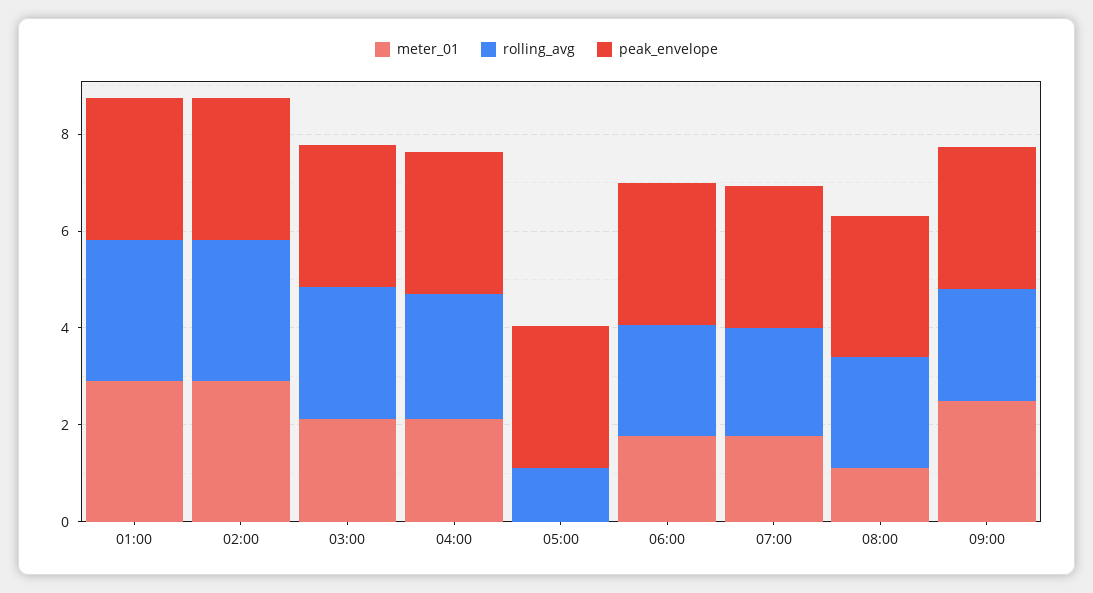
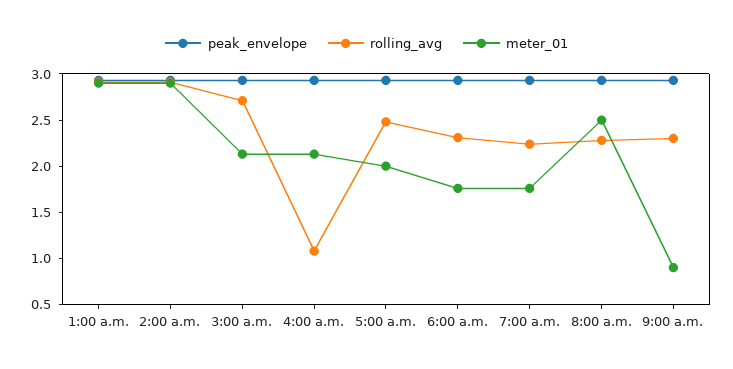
  {
    "meter_01": {
      "01:00": 2.9,
      "02:00": 2.9,
      "03:00": 2.1,
      "04:00": 2.1,
-     "05:00": 0,
+     "05:00": 2,
      "06:00": 1.8,
      "07:00": 1.8,
-     "08:00": 1,
+     "08:00": 2.5,
-     "09:00": 2.5
+     "09:00": 0.9
    },
    "rolling_avg": {
      "01:00": 2.9,
      "02:00": 2.9,
      "03:00": 2.7,
-     "04:00": 2.5,
+     "04:00": 1.1,
-     "05:00": 1,
+     "05:00": 2.5,
      "06:00": 2.3,
      "07:00": 2.2,
      "08:00": 2.3,
      "09:00": 2.3
    },
    "peak_envelope": {
      "01:00": 2.9,
      "02:00": 2.9,
      "03:00": 2.9,
      "04:00": 2.9,
      "05:00": 2.9,
      "06:00": 2.9,
      "07:00": 2.9,
      "08:00": 2.9,
      "09:00": 2.9
    }
  }

